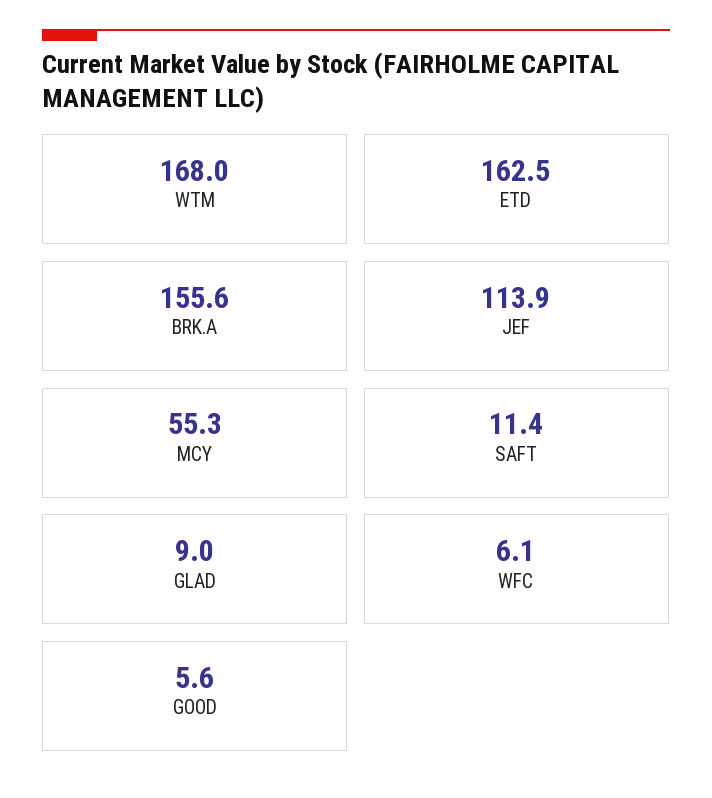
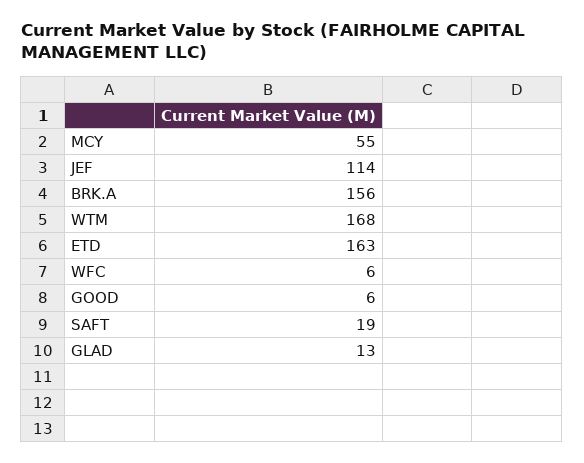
  {
    "WTM": 168,
    "ETD": 162.5,
    "BRK.A": 155.6,
    "JEF": 113.9,
    "MCY": 55.3,
-   "SAFT": 11.4,
+   "SAFT": 19,
-   "GLAD": 9,
+   "GLAD": 13,
    "WFC": 6.1,
    "GOOD": 5.6
  }

